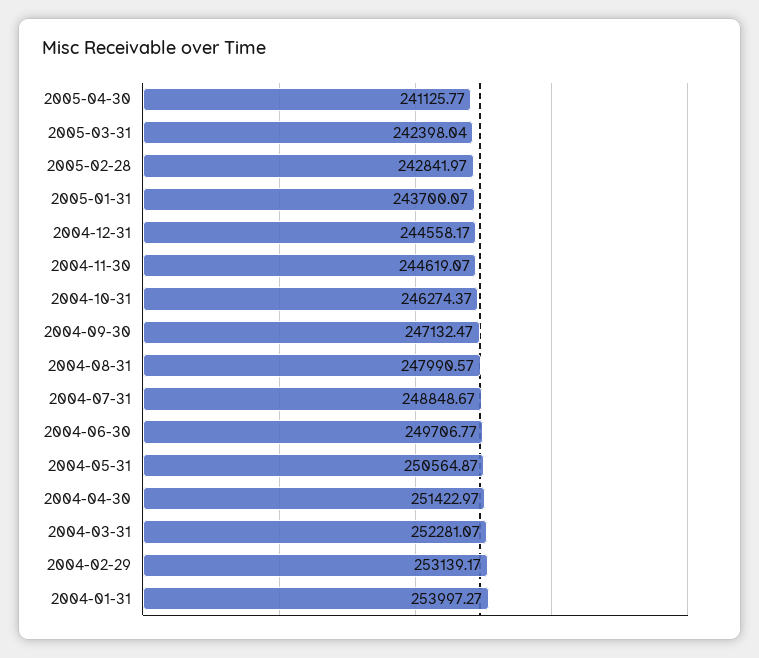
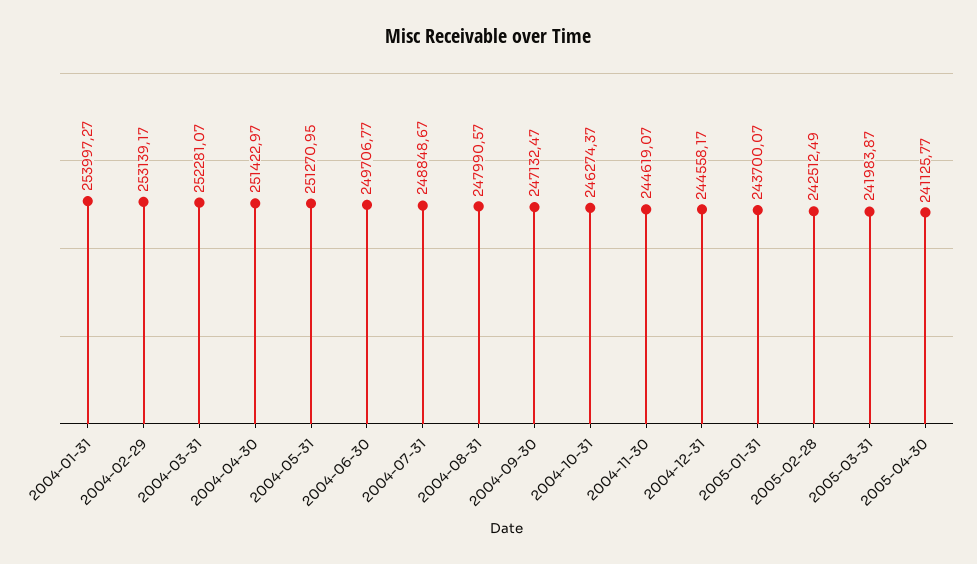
  {
    "2005-04-30": 241125.77,
-   "2005-03-31": 242398.04,
+   "2005-03-31": 241983.87,
-   "2005-02-28": 242841.97,
+   "2005-02-28": 242512.49,
    "2005-01-31": 243700.07,
    "2004-12-31": 244558.17,
    "2004-11-30": 244619.07,
    "2004-10-31": 246274.37,
    "2004-09-30": 247132.47,
    "2004-08-31": 247990.57,
    "2004-07-31": 248848.67,
    "2004-06-30": 249706.77,
-   "2004-05-31": 250564.87,
+   "2004-05-31": 251270.95,
    "2004-04-30": 251422.97,
    "2004-03-31": 252281.07,
    "2004-02-29": 253139.17,
    "2004-01-31": 253997.27
  }

